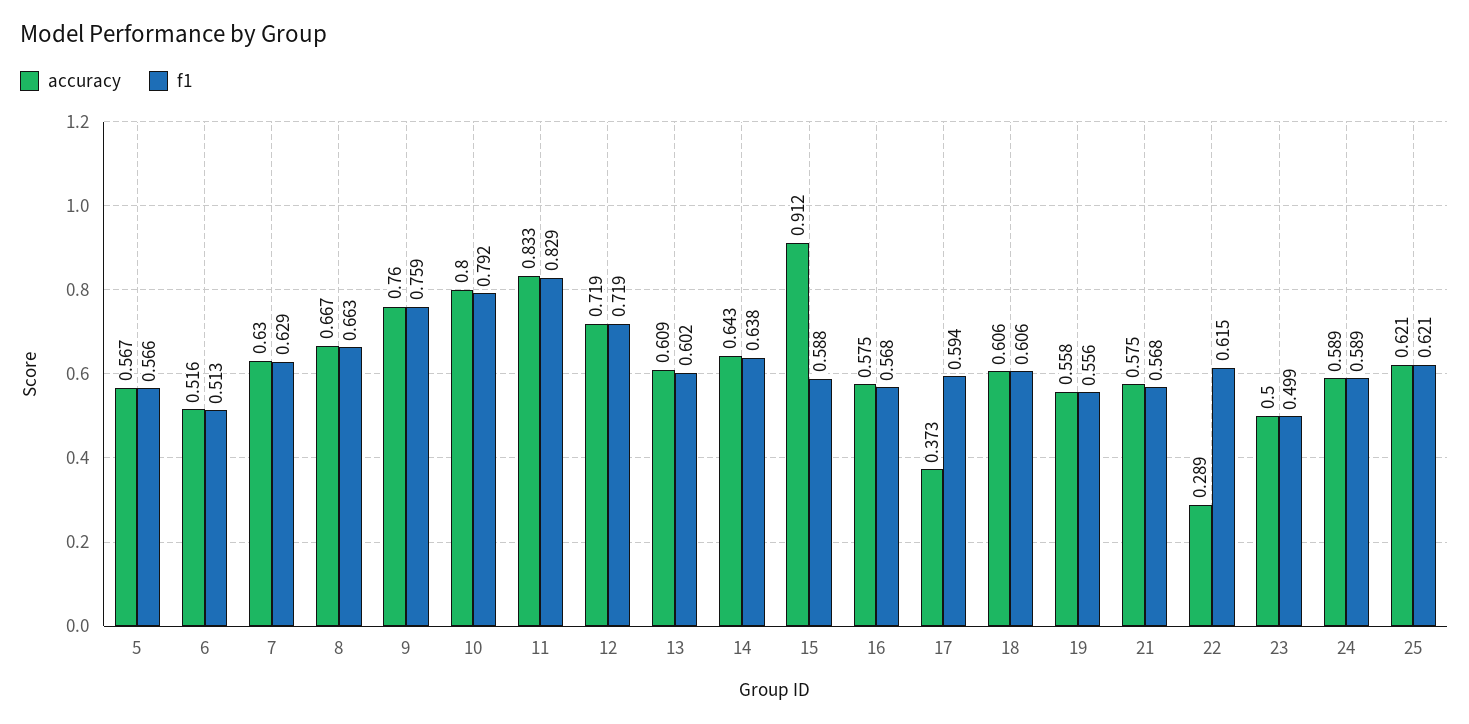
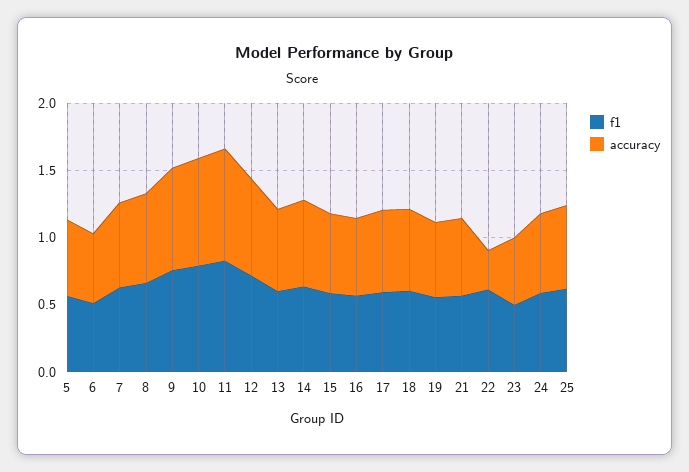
  {
    "accuracy": {
      "5": 0.567,
      "6": 0.516,
      "7": 0.63,
      "8": 0.667,
      "9": 0.76,
      "10": 0.8,
      "11": 0.833,
      "12": 0.719,
      "13": 0.609,
      "14": 0.643,
-     "15": 0.912,
+     "15": 0.6,
      "16": 0.575,
-     "17": 0.373,
+     "17": 0.6,
      "18": 0.606,
      "19": 0.558,
      "21": 0.575,
      "22": 0.289,
      "23": 0.5,
      "24": 0.589,
      "25": 0.621
    },
    "f1": {
      "5": 0.566,
      "6": 0.513,
      "7": 0.629,
      "8": 0.663,
      "9": 0.759,
      "10": 0.792,
      "11": 0.829,
      "12": 0.719,
      "13": 0.602,
      "14": 0.638,
      "15": 0.588,
      "16": 0.568,
      "17": 0.594,
      "18": 0.606,
      "19": 0.556,
      "21": 0.568,
      "22": 0.615,
      "23": 0.499,
      "24": 0.589,
      "25": 0.621
    }
  }

